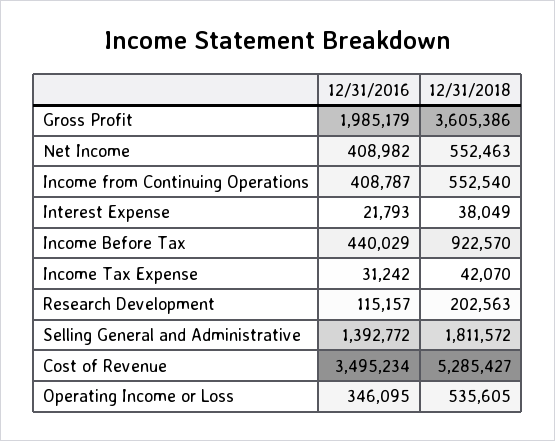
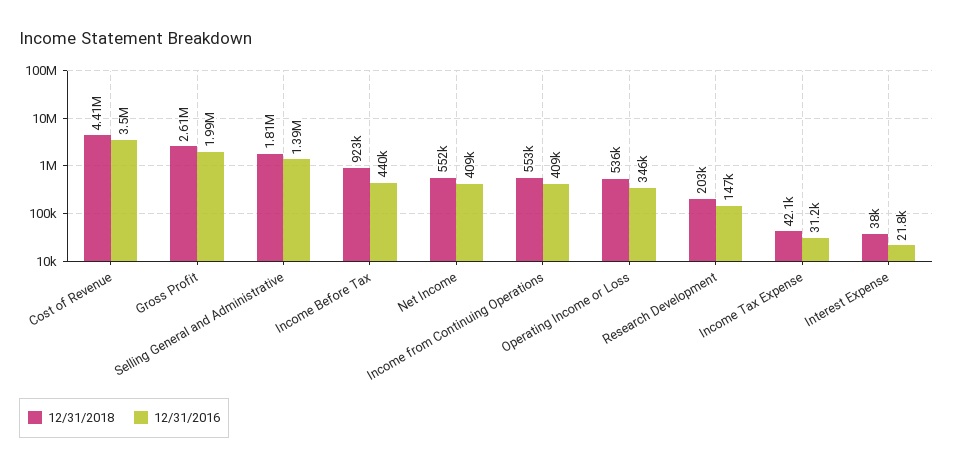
  {
    "12/31/2016": {
      "Gross Profit": 1985179,
      "Net Income": 408982,
      "Income from Continuing Operations": 408787,
      "Interest Expense": 21793,
      "Income Before Tax": 440029,
      "Income Tax Expense": 31242,
-     "Research Development": 115157,
+     "Research Development": 147000,
      "Selling General and Administrative": 1392772,
      "Cost of Revenue": 3495234,
      "Operating Income or Loss": 346095
    },
    "12/31/2018": {
-     "Gross Profit": 3605386,
+     "Gross Profit": 2610000,
      "Net Income": 552463,
      "Income from Continuing Operations": 552540,
      "Interest Expense": 38049,
      "Income Before Tax": 922570,
      "Income Tax Expense": 42070,
      "Research Development": 202563,
      "Selling General and Administrative": 1811572,
-     "Cost of Revenue": 5285427,
+     "Cost of Revenue": 4410000,
      "Operating Income or Loss": 535605
    }
  }

